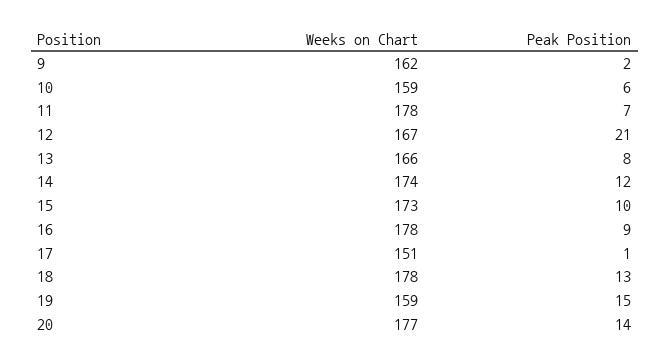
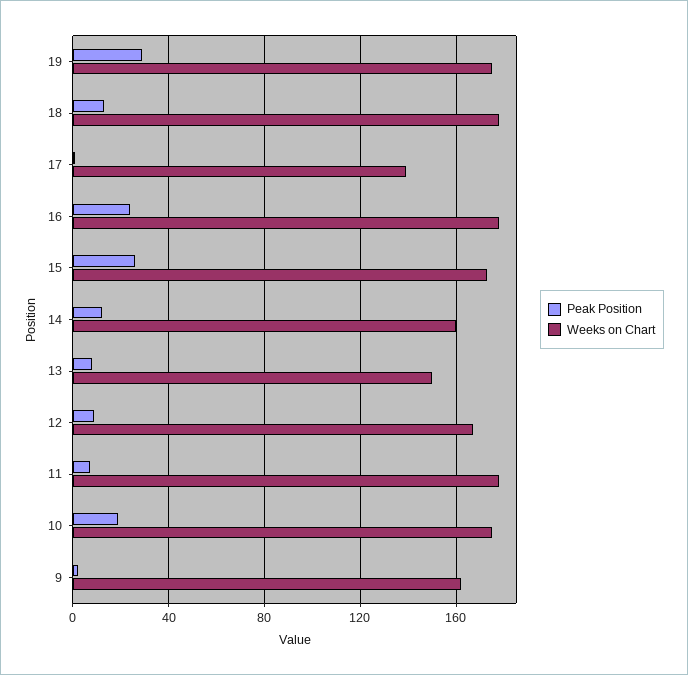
  {
    "Weeks on Chart": {
      "9": 162,
-     "10": 159,
+     "10": 175,
      "11": 178,
      "12": 167,
-     "13": 166,
+     "13": 150,
-     "14": 174,
+     "14": 160,
      "15": 173,
      "16": 178,
-     "17": 151,
+     "17": 140,
      "18": 178,
-     "19": 159,
+     "19": 175
-     "20": 177
    },
    "Peak Position": {
      "9": 2,
-     "10": 6,
+     "10": 20,
      "11": 7,
-     "12": 21,
+     "12": 10,
      "13": 8,
      "14": 12,
-     "15": 10,
+     "15": 25,
-     "16": 9,
+     "16": 25,
      "17": 1,
      "18": 13,
-     "19": 15,
+     "19": 30
-     "20": 14
    }
  }

